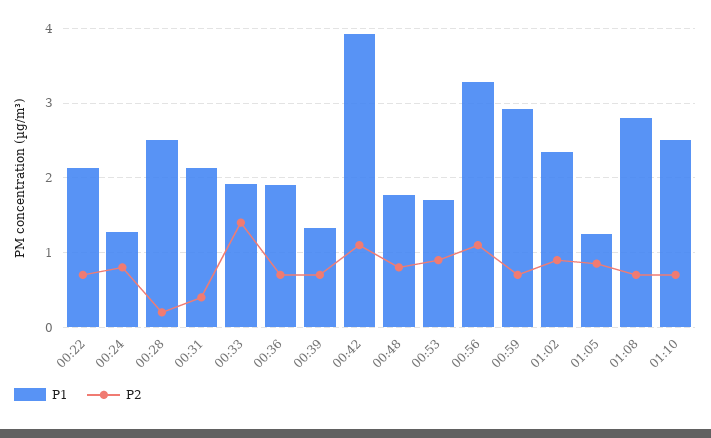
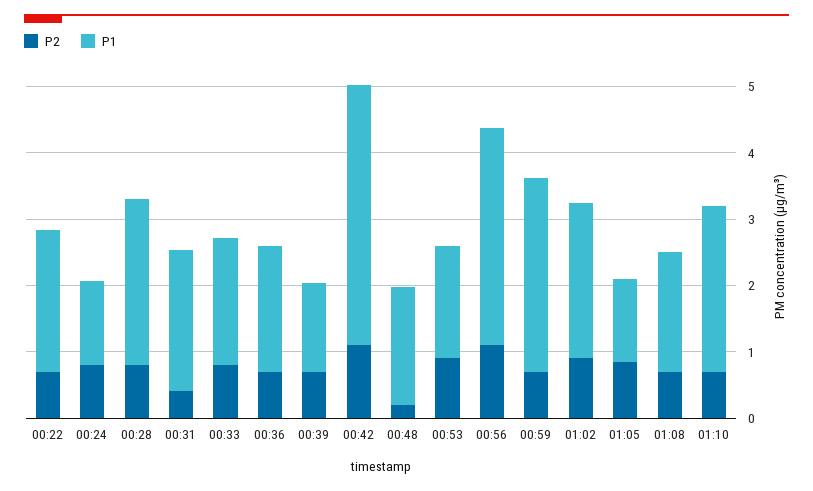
  {
    "P1": {
      "00:22": 2.1,
      "00:24": 1.3,
      "00:28": 2.5,
      "00:31": 2.1,
      "00:33": 1.9,
      "00:36": 1.9,
      "00:39": 1.3,
      "00:42": 3.9,
      "00:48": 1.8,
      "00:53": 1.7,
      "00:56": 3.3,
      "00:59": 2.9,
      "01:02": 2.4,
      "01:05": 1.3,
-     "01:08": 2.8,
+     "01:08": 1.8,
      "01:10": 2.5
    },
    "P2": {
      "00:22": 0.7,
      "00:24": 0.8,
-     "00:28": 0.2,
+     "00:28": 0.8,
      "00:31": 0.4,
-     "00:33": 1.4,
+     "00:33": 0.8,
      "00:36": 0.7,
      "00:39": 0.7,
      "00:42": 1.1,
-     "00:48": 0.8,
+     "00:48": 0.2,
      "00:53": 0.9,
      "00:56": 1.1,
      "00:59": 0.7,
      "01:02": 0.9,
      "01:05": 0.9,
      "01:08": 0.7,
      "01:10": 0.7
    }
  }

